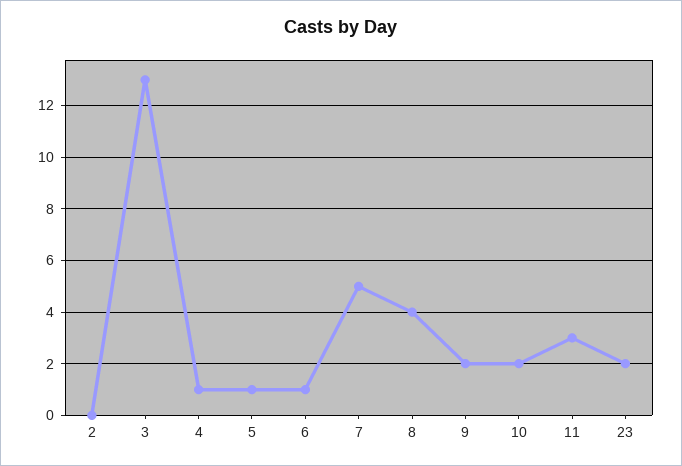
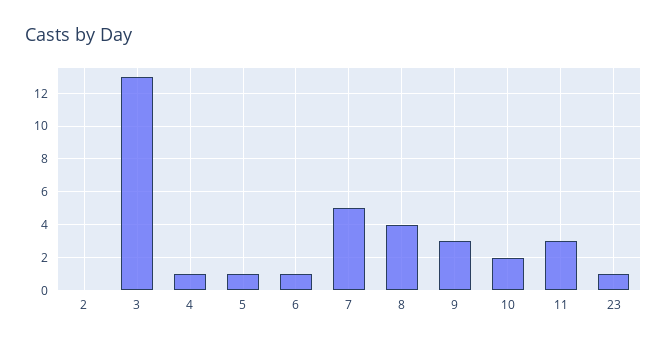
  {
    "2": 0,
    "3": 13,
    "4": 1,
    "5": 1,
    "6": 1,
    "7": 5,
    "8": 4,
-   "9": 2,
+   "9": 3,
    "10": 2,
    "11": 3,
-   "23": 2
+   "23": 1
  }

